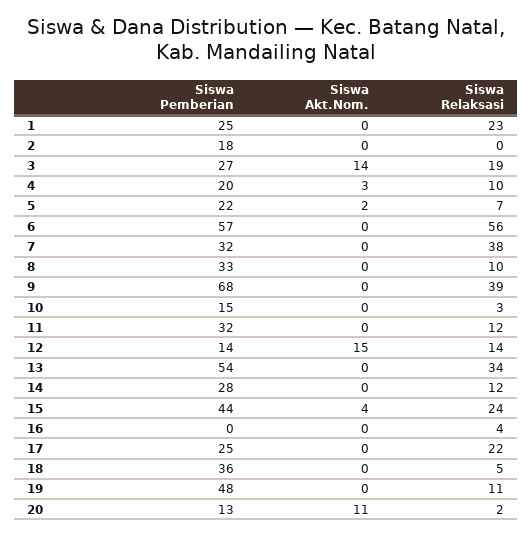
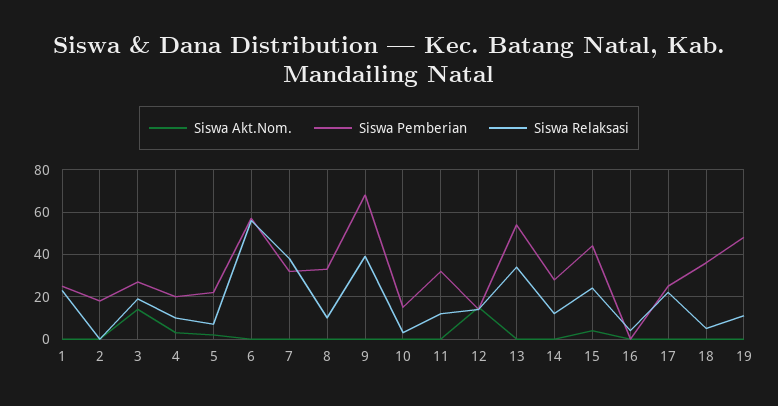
  {
    "Siswa Pemberian": {
      "1": 25,
      "2": 18,
      "3": 27,
      "4": 20,
      "5": 22,
      "6": 57,
      "7": 32,
      "8": 33,
      "9": 68,
      "10": 15,
      "11": 32,
      "12": 14,
      "13": 54,
      "14": 28,
      "15": 44,
      "16": 0,
      "17": 25,
      "18": 36,
-     "19": 48,
+     "19": 48
-     "20": 13
    },
    "Siswa Akt.Nom.": {
      "1": 0,
      "2": 0,
      "3": 14,
      "4": 3,
      "5": 2,
      "6": 0,
      "7": 0,
      "8": 0,
      "9": 0,
      "10": 0,
      "11": 0,
      "12": 15,
      "13": 0,
      "14": 0,
      "15": 4,
      "16": 0,
      "17": 0,
      "18": 0,
-     "19": 0,
+     "19": 0
-     "20": 11
    },
    "Siswa Relaksasi": {
      "1": 23,
      "2": 0,
      "3": 19,
      "4": 10,
      "5": 7,
      "6": 56,
      "7": 38,
      "8": 10,
      "9": 39,
      "10": 3,
      "11": 12,
      "12": 14,
      "13": 34,
      "14": 12,
      "15": 24,
      "16": 4,
      "17": 22,
      "18": 5,
-     "19": 11,
+     "19": 11
-     "20": 2
    }
  }

